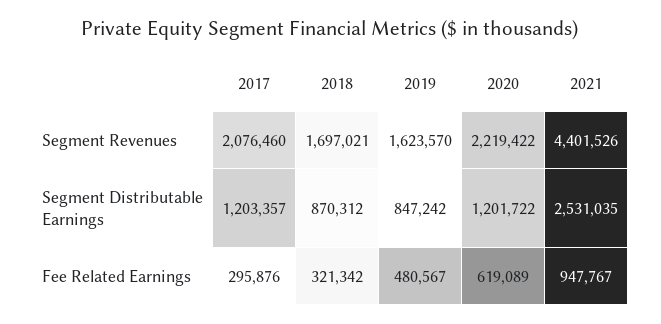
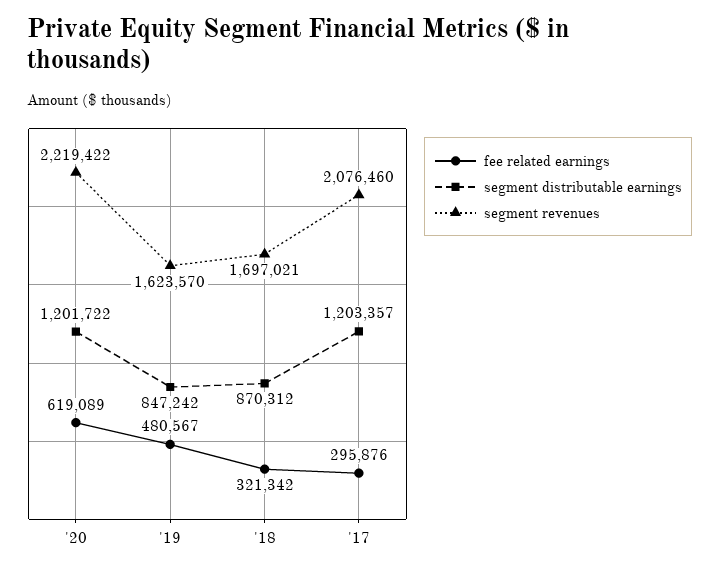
  {
    "Segment Revenues": {
      "2017": 2076460,
      "2018": 1697021,
      "2019": 1623570,
-     "2020": 2219422,
+     "2020": 2219422
-     "2021": 4401526
    },
    "Segment Distributable Earnings": {
      "2017": 1203357,
      "2018": 870312,
      "2019": 847242,
-     "2020": 1201722,
+     "2020": 1201722
-     "2021": 2531035
    },
    "Fee Related Earnings": {
      "2017": 295876,
      "2018": 321342,
      "2019": 480567,
-     "2020": 619089,
+     "2020": 619089
-     "2021": 947767
    }
  }

